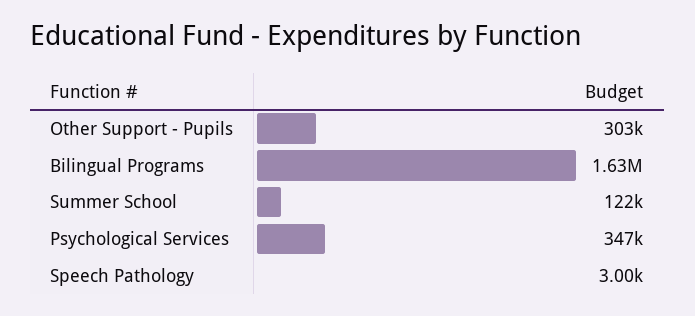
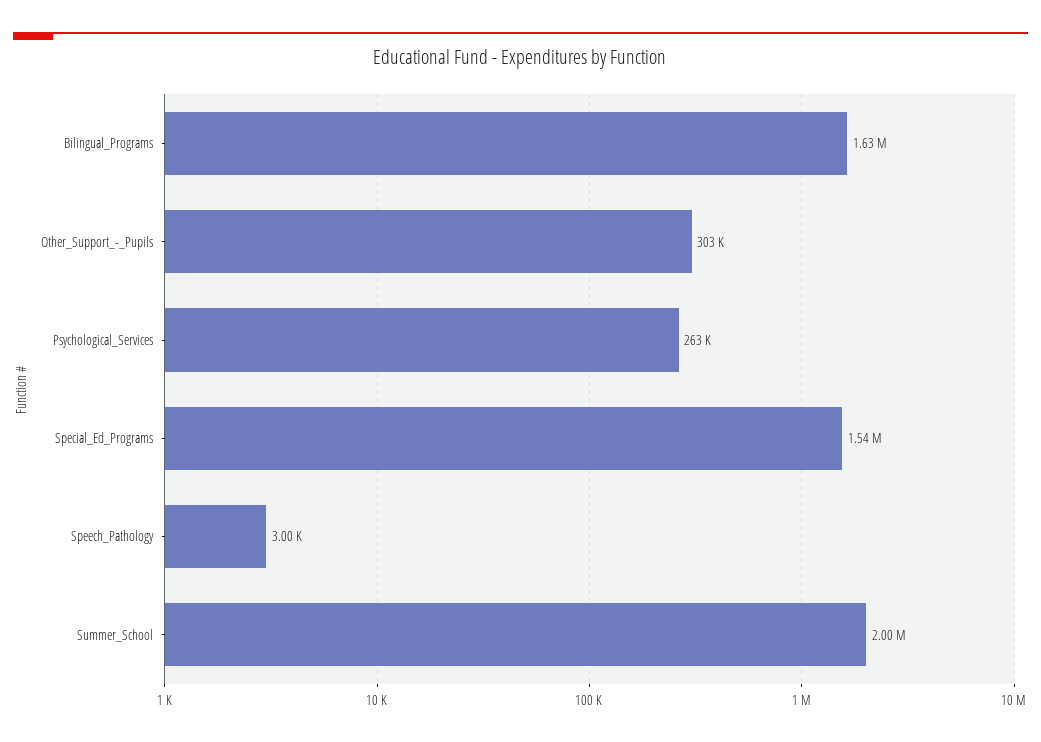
  {
    "Other Support - Pupils": 303000,
    "Bilingual Programs": 1630000,
-   "Summer School": 122000,
+   "Summer School": 2000000,
-   "Psychological Services": 347000,
+   "Psychological Services": 263000,
-   "Speech Pathology": 3000
+   "Speech Pathology": 3000,
+   "Special_Ed_Programs": 1540000
  }

